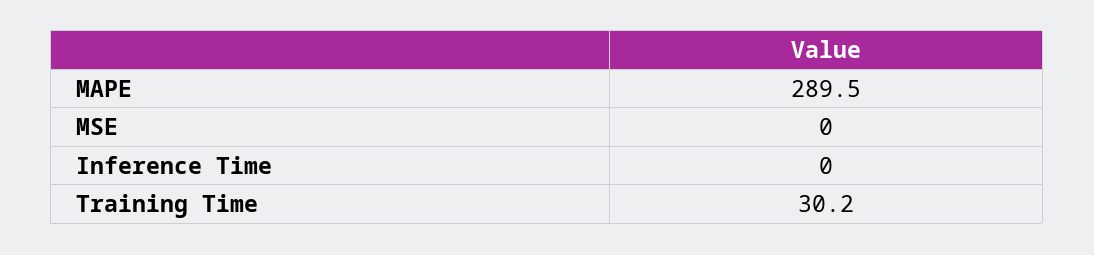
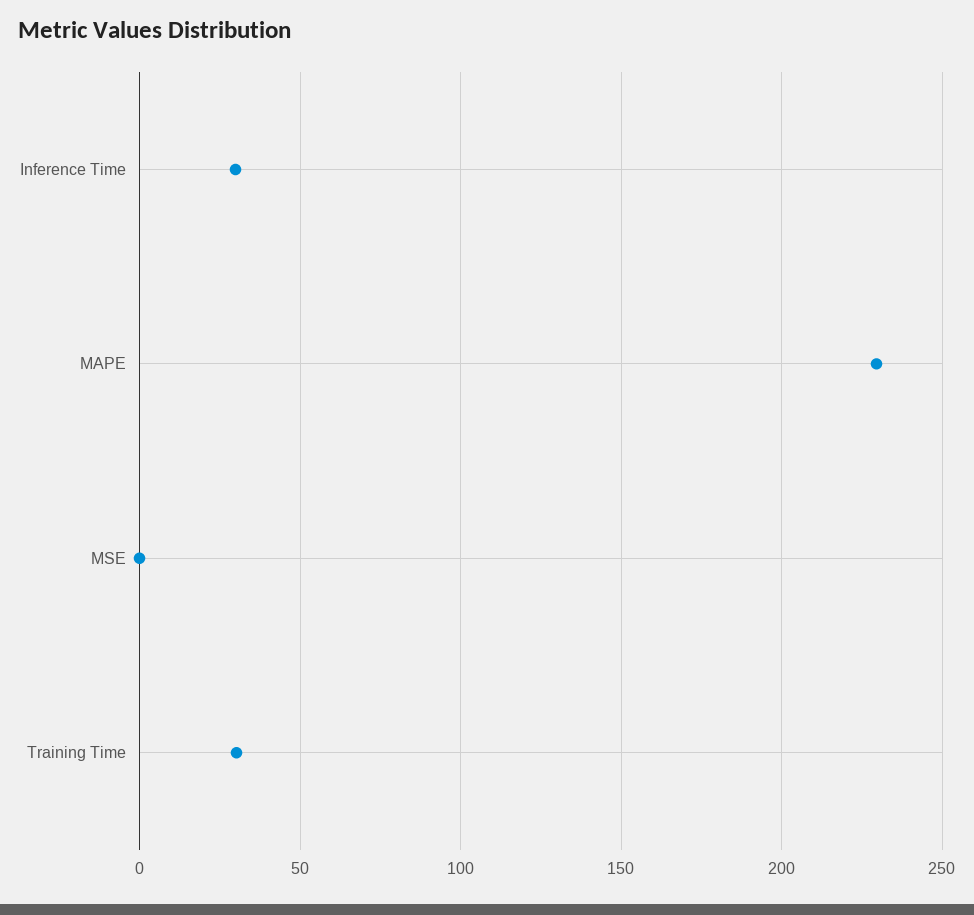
  {
-   "MAPE": 289.5,
+   "MAPE": 230,
    "MSE": 0,
-   "Inference Time": 0,
+   "Inference Time": 30,
    "Training Time": 30.2
  }

